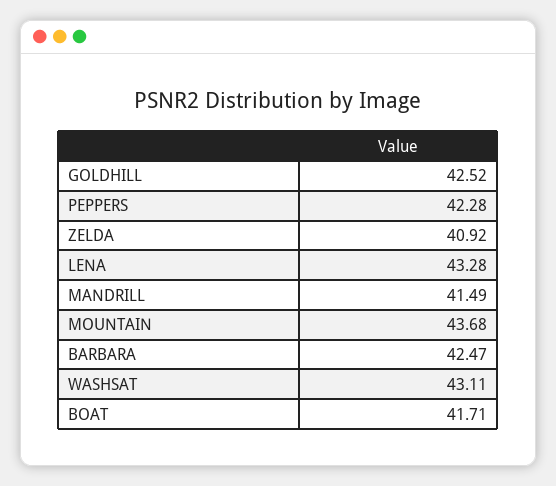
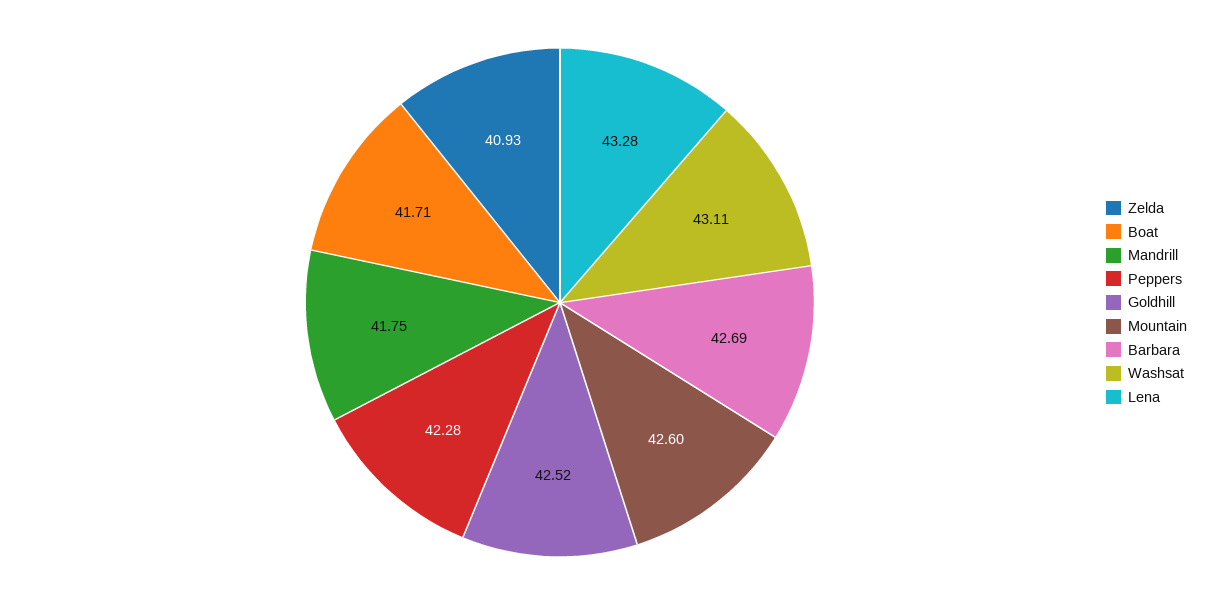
  {
    "GOLDHILL": 42.52,
    "PEPPERS": 42.28,
-   "ZELDA": 40.92,
+   "ZELDA": 40.93,
    "LENA": 43.28,
-   "MANDRILL": 41.49,
+   "MANDRILL": 41.75,
-   "MOUNTAIN": 43.68,
+   "MOUNTAIN": 42.6,
-   "BARBARA": 42.47,
+   "BARBARA": 42.69,
    "WASHSAT": 43.11,
    "BOAT": 41.71
  }

